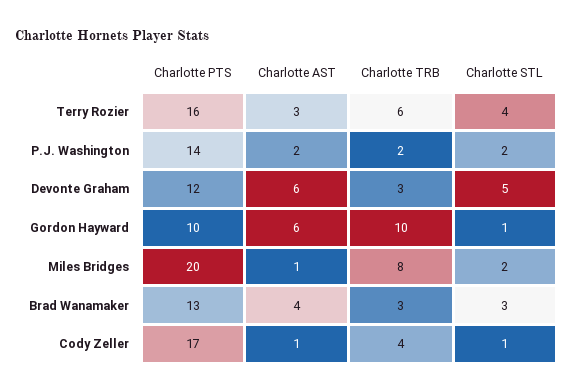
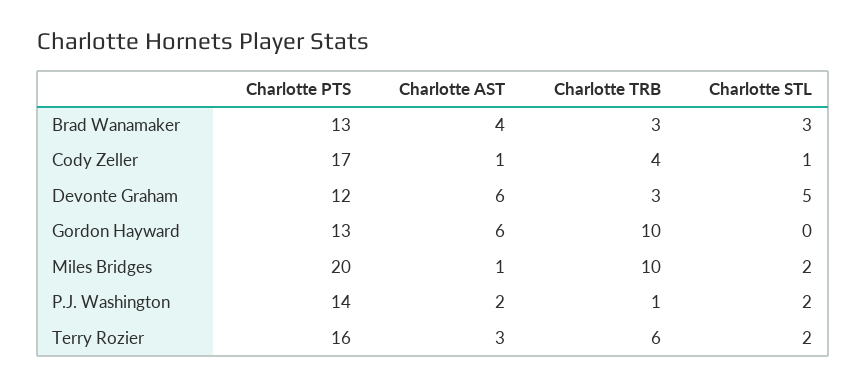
  {
    "Charlotte PTS": {
      "Terry Rozier": 16,
      "P.J. Washington": 14,
      "Devonte Graham": 12,
-     "Gordon Hayward": 10,
+     "Gordon Hayward": 13,
      "Miles Bridges": 20,
      "Brad Wanamaker": 13,
      "Cody Zeller": 17
    },
    "Charlotte AST": {
      "Terry Rozier": 3,
      "P.J. Washington": 2,
      "Devonte Graham": 6,
      "Gordon Hayward": 6,
      "Miles Bridges": 1,
      "Brad Wanamaker": 4,
      "Cody Zeller": 1
    },
    "Charlotte TRB": {
      "Terry Rozier": 6,
-     "P.J. Washington": 2,
+     "P.J. Washington": 1,
      "Devonte Graham": 3,
      "Gordon Hayward": 10,
-     "Miles Bridges": 8,
+     "Miles Bridges": 10,
      "Brad Wanamaker": 3,
      "Cody Zeller": 4
    },
    "Charlotte STL": {
-     "Terry Rozier": 4,
+     "Terry Rozier": 2,
      "P.J. Washington": 2,
      "Devonte Graham": 5,
-     "Gordon Hayward": 1,
+     "Gordon Hayward": 0,
      "Miles Bridges": 2,
      "Brad Wanamaker": 3,
      "Cody Zeller": 1
    }
  }

